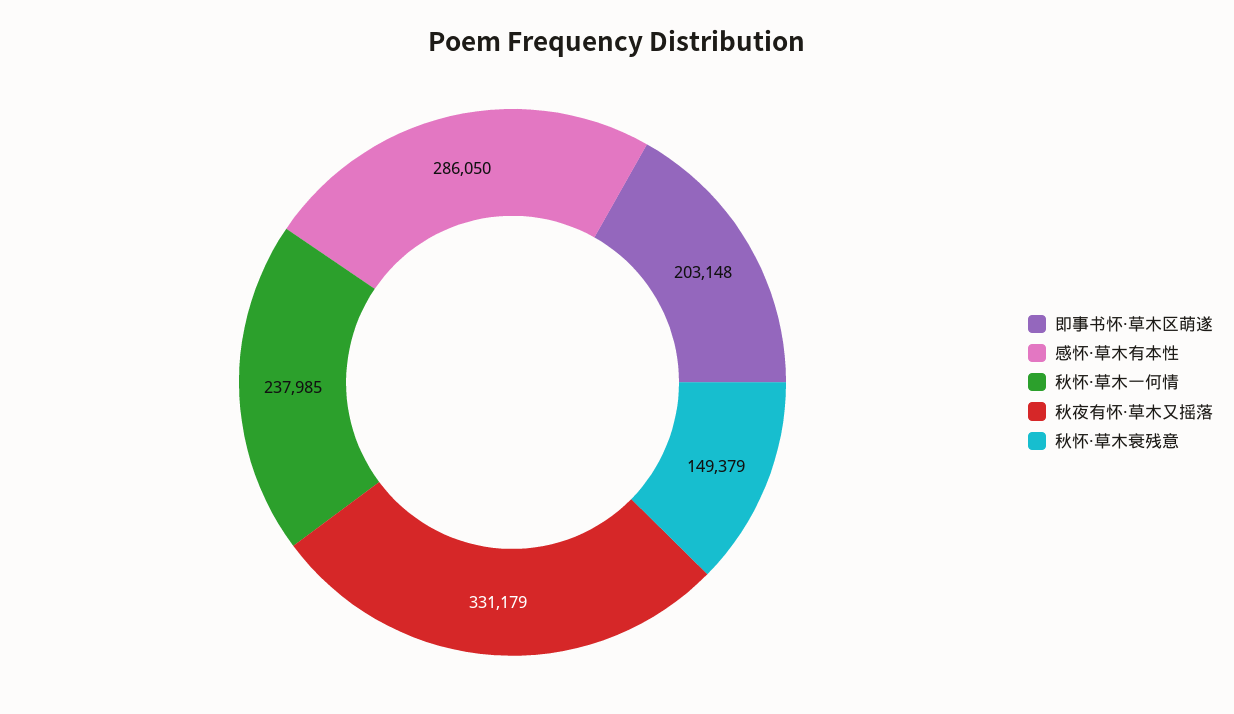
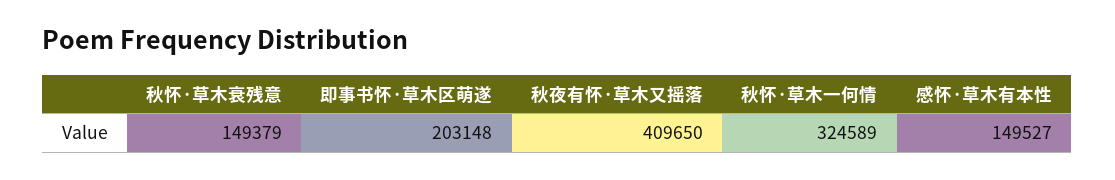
  {
    "即事书怀·草木区萌遂": 203148,
-   "感怀·草木有本性": 286050,
+   "感怀·草木有本性": 149527,
-   "秋怀·草木一何情": 237985,
+   "秋怀·草木一何情": 324589,
-   "秋夜有怀·草木又摇落": 331179,
+   "秋夜有怀·草木又摇落": 409650,
    "秋怀·草木衰残意": 149379
  }

